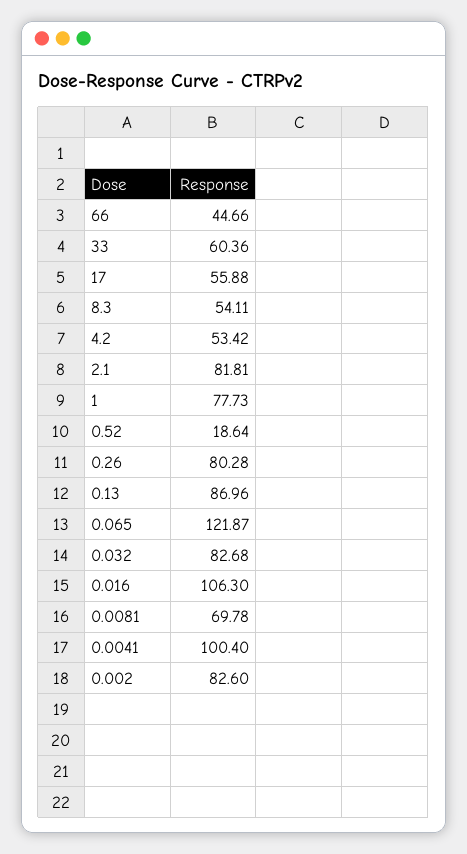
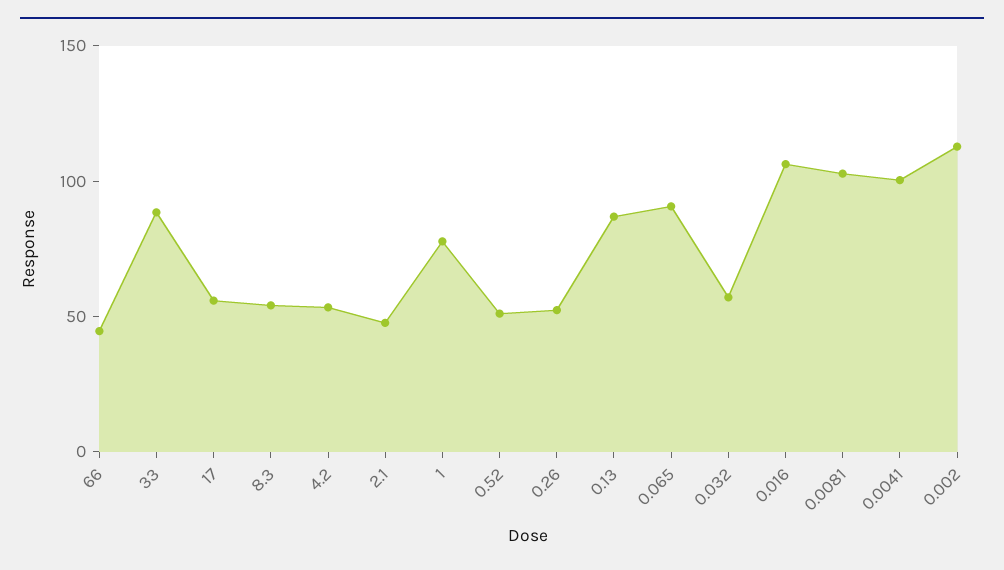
  {
    "66": 44.66,
-   "33": 60.36,
+   "33": 90,
    "17": 55.88,
    "8.3": 54.11,
    "4.2": 53.42,
-   "2.1": 81.81,
+   "2.1": 50,
    "1": 77.73,
-   "0.52": 18.64,
+   "0.52": 50,
-   "0.26": 80.28,
+   "0.26": 50,
    "0.13": 86.96,
-   "0.065": 121.87,
+   "0.065": 90,
-   "0.032": 82.68,
+   "0.032": 60,
    "0.016": 106.3,
-   "0.0081": 69.78,
+   "0.0081": 100,
    "0.0041": 100.4,
-   "0.002": 82.6
+   "0.002": 110
  }

